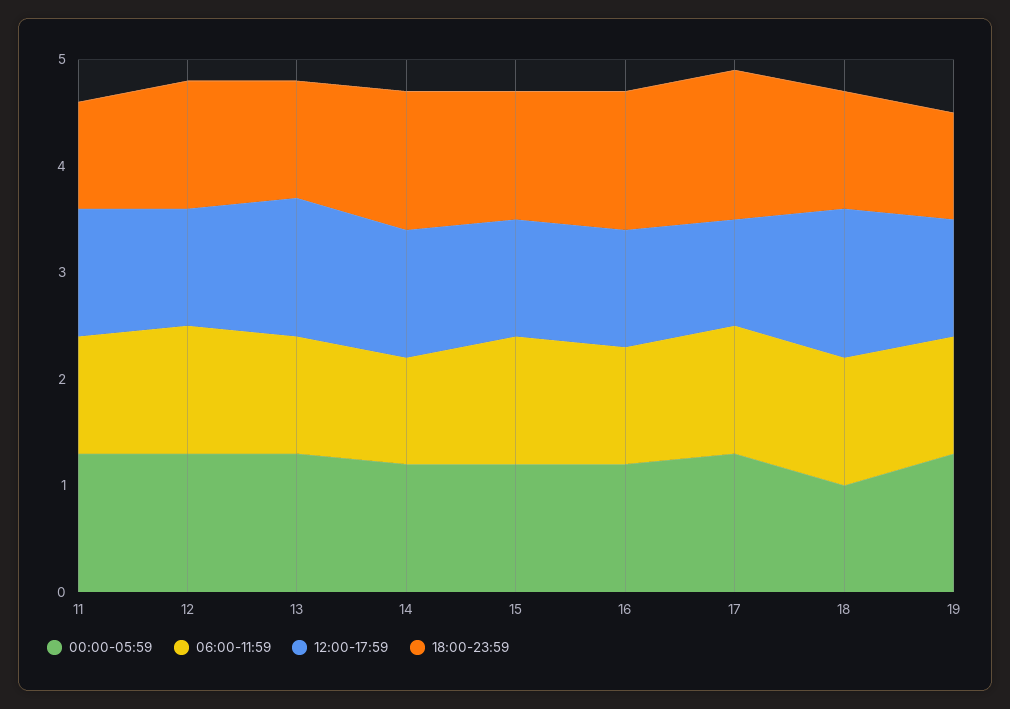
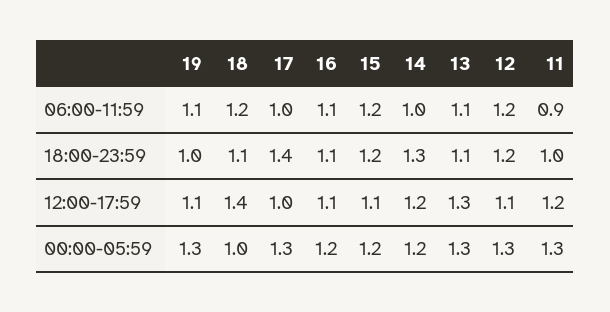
  {
    "00:00-05:59": {
      "11": 1.3,
      "12": 1.3,
      "13": 1.3,
      "14": 1.2,
      "15": 1.2,
      "16": 1.2,
      "17": 1.3,
      "18": 1,
      "19": 1.3
    },
    "06:00-11:59": {
-     "11": 1.1,
+     "11": 0.9,
      "12": 1.2,
      "13": 1.1,
      "14": 1,
      "15": 1.2,
      "16": 1.1,
-     "17": 1.2,
+     "17": 1,
      "18": 1.2,
      "19": 1.1
    },
    "12:00-17:59": {
      "11": 1.2,
      "12": 1.1,
      "13": 1.3,
      "14": 1.2,
      "15": 1.1,
      "16": 1.1,
      "17": 1,
      "18": 1.4,
      "19": 1.1
    },
    "18:00-23:59": {
      "11": 1,
      "12": 1.2,
      "13": 1.1,
      "14": 1.3,
      "15": 1.2,
-     "16": 1.3,
+     "16": 1.1,
      "17": 1.4,
      "18": 1.1,
      "19": 1
    }
  }

